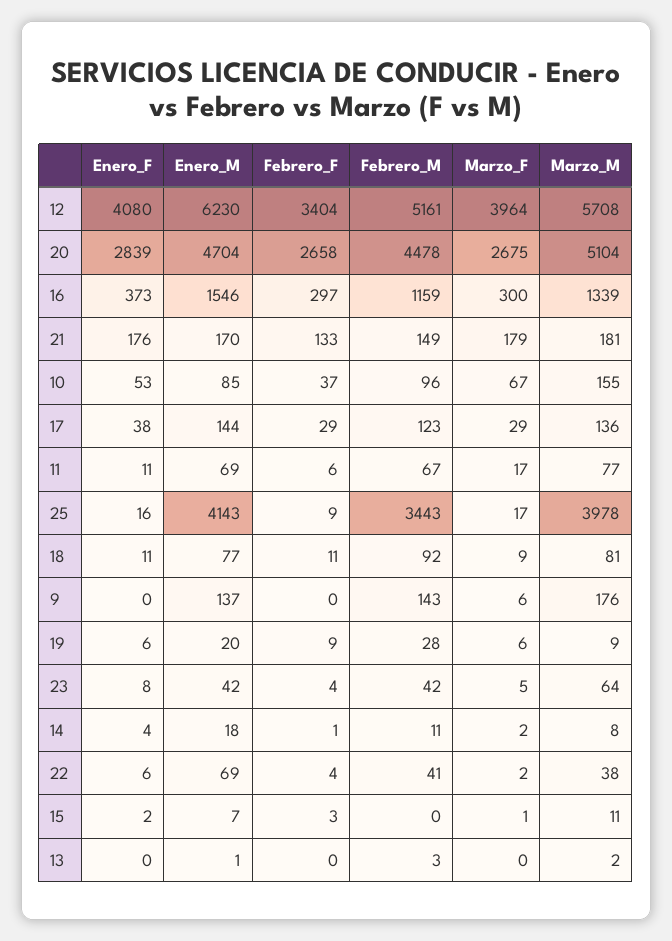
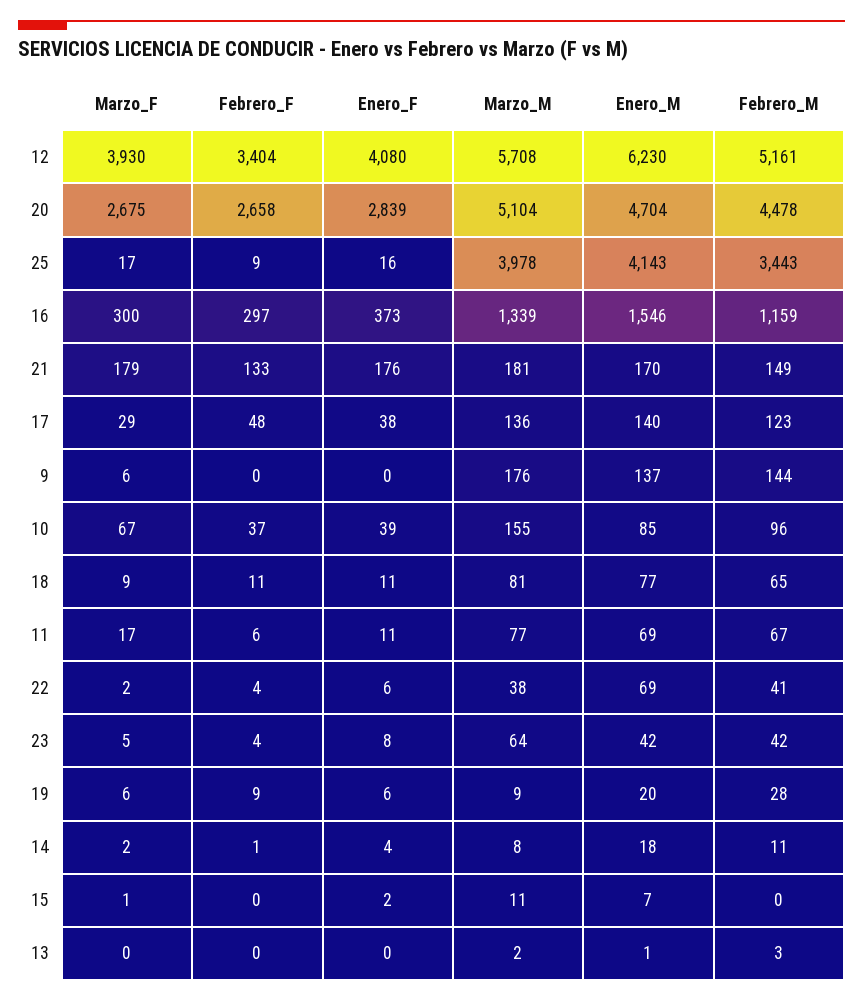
  {
    "Enero_F": {
      "12": 4080,
      "20": 2839,
      "16": 373,
      "21": 176,
-     "10": 53,
+     "10": 39,
      "17": 38,
      "11": 11,
      "25": 16,
      "18": 11,
      "9": 0,
      "19": 6,
      "23": 8,
      "14": 4,
      "22": 6,
      "15": 2,
      "13": 0
    },
    "Enero_M": {
      "12": 6230,
      "20": 4704,
      "16": 1546,
      "21": 170,
      "10": 85,
-     "17": 144,
+     "17": 140,
      "11": 69,
      "25": 4143,
      "18": 77,
      "9": 137,
      "19": 20,
      "23": 42,
      "14": 18,
      "22": 69,
      "15": 7,
      "13": 1
    },
    "Febrero_F": {
      "12": 3404,
      "20": 2658,
      "16": 297,
      "21": 133,
      "10": 37,
-     "17": 29,
+     "17": 48,
      "11": 6,
      "25": 9,
      "18": 11,
      "9": 0,
      "19": 9,
      "23": 4,
      "14": 1,
      "22": 4,
-     "15": 3,
+     "15": 0,
      "13": 0
    },
    "Febrero_M": {
      "12": 5161,
      "20": 4478,
      "16": 1159,
      "21": 149,
      "10": 96,
      "17": 123,
      "11": 67,
      "25": 3443,
-     "18": 92,
+     "18": 65,
-     "9": 143,
+     "9": 144,
      "19": 28,
      "23": 42,
      "14": 11,
      "22": 41,
      "15": 0,
      "13": 3
    },
    "Marzo_F": {
-     "12": 3964,
+     "12": 3930,
      "20": 2675,
      "16": 300,
      "21": 179,
      "10": 67,
      "17": 29,
      "11": 17,
      "25": 17,
      "18": 9,
      "9": 6,
      "19": 6,
      "23": 5,
      "14": 2,
      "22": 2,
      "15": 1,
      "13": 0
    },
    "Marzo_M": {
      "12": 5708,
      "20": 5104,
      "16": 1339,
      "21": 181,
      "10": 155,
      "17": 136,
      "11": 77,
      "25": 3978,
      "18": 81,
      "9": 176,
      "19": 9,
      "23": 64,
      "14": 8,
      "22": 38,
      "15": 11,
      "13": 2
    }
  }

